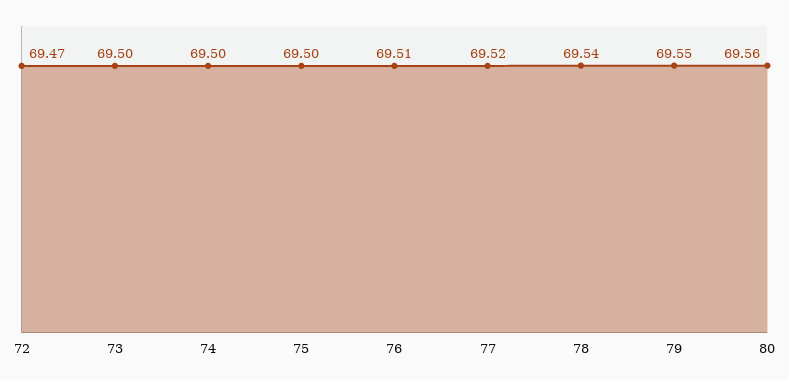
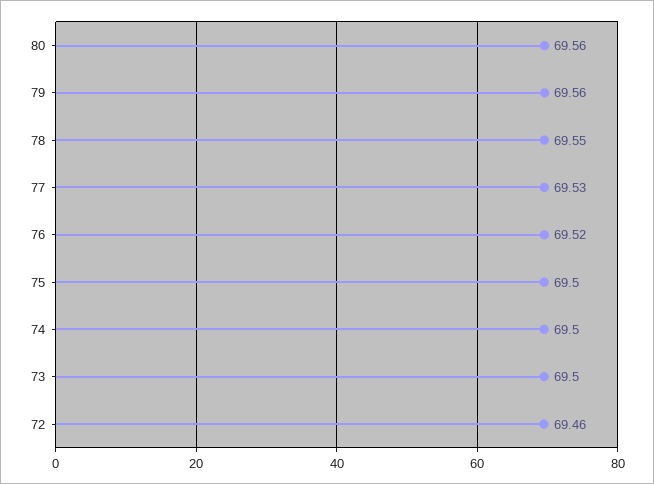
  {
-   "72": 69.47,
+   "72": 69.46,
    "73": 69.5,
    "74": 69.5,
    "75": 69.5,
-   "76": 69.51,
+   "76": 69.52,
-   "77": 69.52,
+   "77": 69.53,
-   "78": 69.54,
+   "78": 69.55,
-   "79": 69.55,
+   "79": 69.56,
    "80": 69.56
  }

